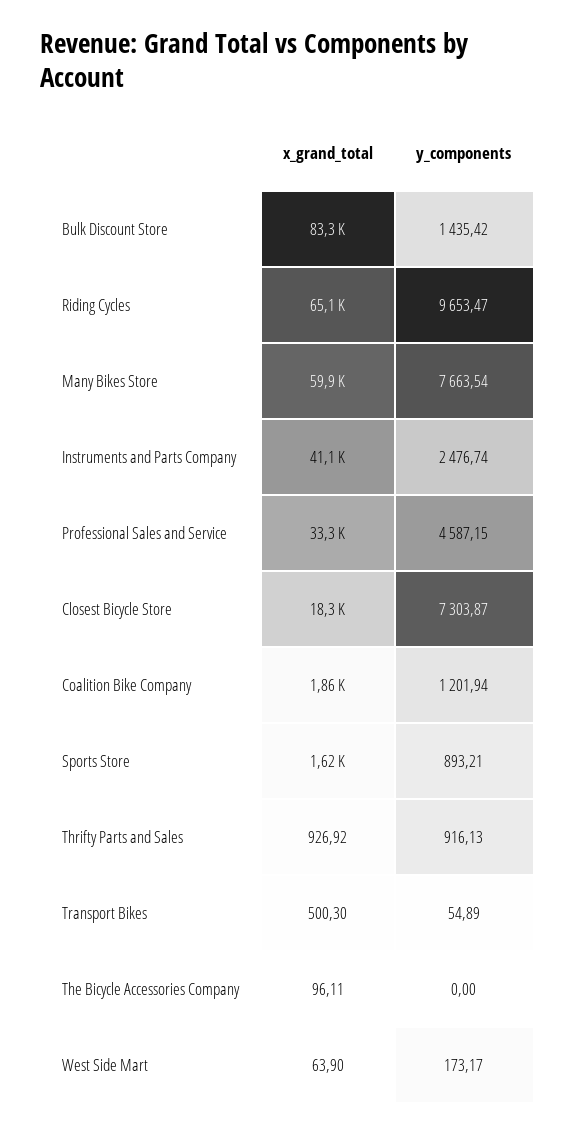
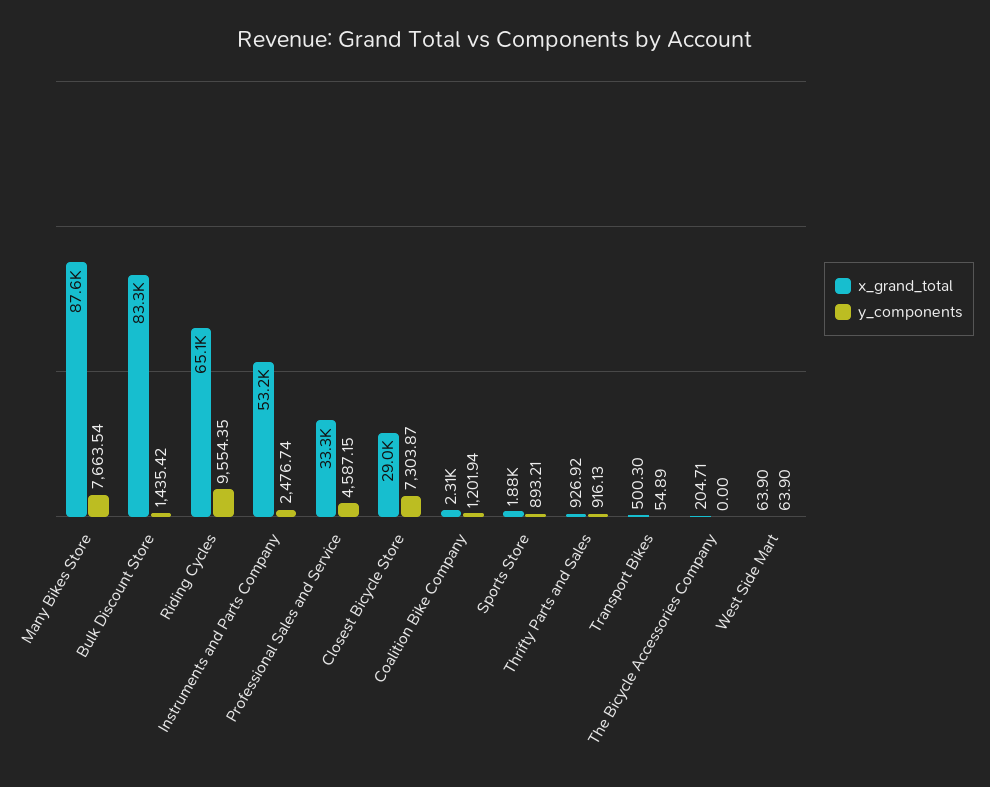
  {
    "x_grand_total": {
      "Bulk Discount Store": 83300,
      "Riding Cycles": 65100,
-     "Many Bikes Store": 59900,
+     "Many Bikes Store": 87600,
-     "Instruments and Parts Company": 41100,
+     "Instruments and Parts Company": 53200,
      "Professional Sales and Service": 33300,
-     "Closest Bicycle Store": 18300,
+     "Closest Bicycle Store": 29000,
-     "Coalition Bike Company": 1860,
+     "Coalition Bike Company": 2310,
-     "Sports Store": 1620,
+     "Sports Store": 1880,
      "Thrifty Parts and Sales": 926.92,
      "Transport Bikes": 500.3,
-     "The Bicycle Accessories Company": 96.11,
+     "The Bicycle Accessories Company": 204.71,
      "West Side Mart": 63.9
    },
    "y_components": {
      "Bulk Discount Store": 1435.42,
-     "Riding Cycles": 9653.47,
+     "Riding Cycles": 9554.35,
      "Many Bikes Store": 7663.54,
      "Instruments and Parts Company": 2476.74,
      "Professional Sales and Service": 4587.15,
      "Closest Bicycle Store": 7303.87,
      "Coalition Bike Company": 1201.94,
      "Sports Store": 893.21,
      "Thrifty Parts and Sales": 916.13,
      "Transport Bikes": 54.89,
      "The Bicycle Accessories Company": 0,
-     "West Side Mart": 173.17
+     "West Side Mart": 63.9
    }
  }

